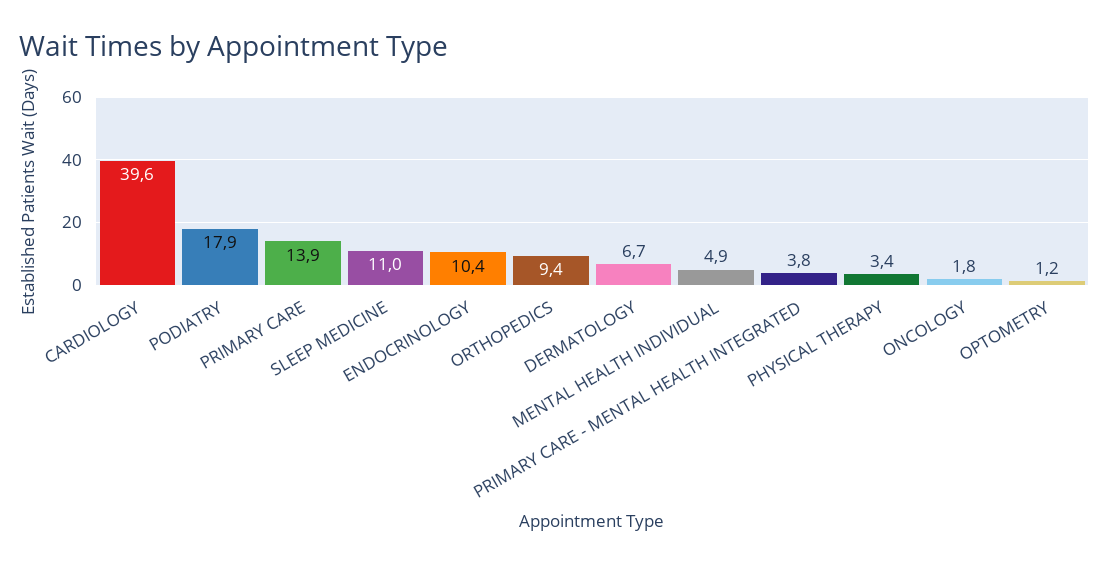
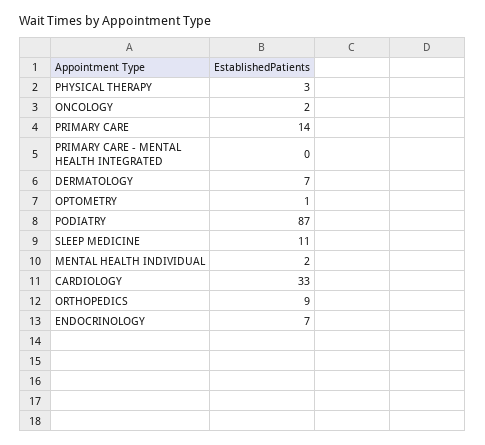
  {
-   "CARDIOLOGY": 39.6,
+   "CARDIOLOGY": 33,
-   "PODIATRY": 17.9,
+   "PODIATRY": 87,
    "PRIMARY CARE": 13.9,
    "SLEEP MEDICINE": 11,
-   "ENDOCRINOLOGY": 10.4,
+   "ENDOCRINOLOGY": 7,
    "ORTHOPEDICS": 9.4,
    "DERMATOLOGY": 6.7,
-   "MENTAL HEALTH INDIVIDUAL": 4.9,
+   "MENTAL HEALTH INDIVIDUAL": 2,
-   "PRIMARY CARE - MENTAL HEALTH INTEGRATED": 3.8,
+   "PRIMARY CARE - MENTAL HEALTH INTEGRATED": 0,
    "PHYSICAL THERAPY": 3.4,
    "ONCOLOGY": 1.8,
    "OPTOMETRY": 1.2
  }

